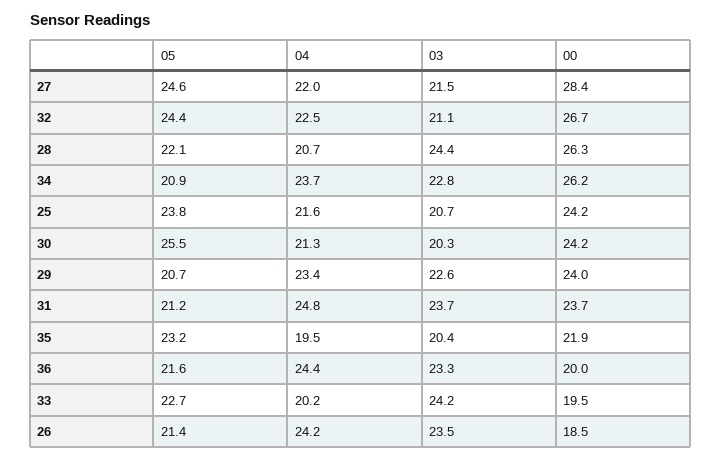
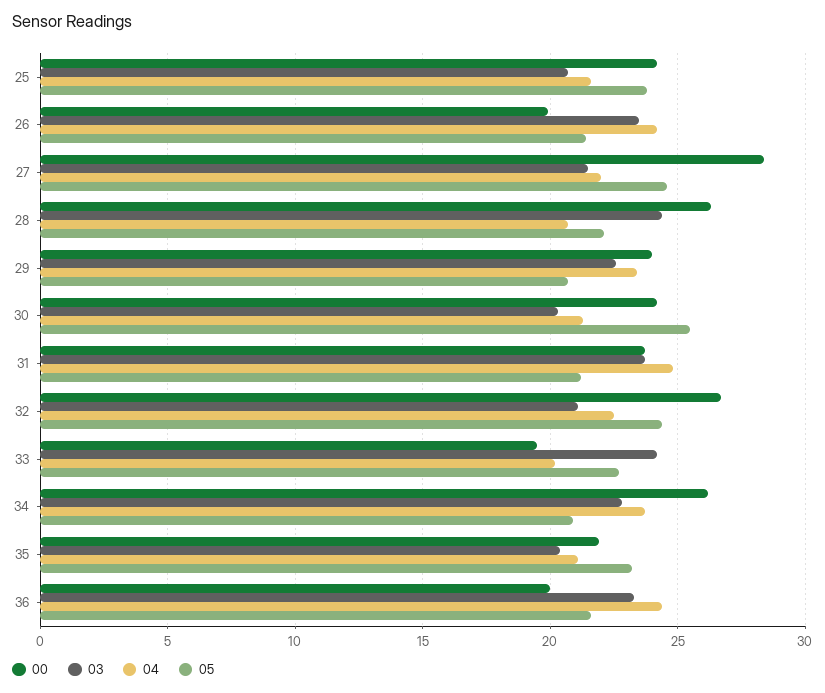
  {
    "05": {
      "27": 24.6,
      "32": 24.4,
      "28": 22.1,
      "34": 20.9,
      "25": 23.8,
      "30": 25.5,
      "29": 20.7,
      "31": 21.2,
      "35": 23.2,
      "36": 21.6,
      "33": 22.7,
      "26": 21.4
    },
    "04": {
      "27": 22,
      "32": 22.5,
      "28": 20.7,
      "34": 23.7,
      "25": 21.6,
      "30": 21.3,
      "29": 23.4,
      "31": 24.8,
-     "35": 19.5,
+     "35": 21,
      "36": 24.4,
      "33": 20.2,
      "26": 24.2
    },
    "03": {
      "27": 21.5,
      "32": 21.1,
      "28": 24.4,
      "34": 22.8,
      "25": 20.7,
      "30": 20.3,
      "29": 22.6,
      "31": 23.7,
      "35": 20.4,
      "36": 23.3,
      "33": 24.2,
      "26": 23.5
    },
    "00": {
      "27": 28.4,
      "32": 26.7,
      "28": 26.3,
      "34": 26.2,
      "25": 24.2,
      "30": 24.2,
      "29": 24,
      "31": 23.7,
      "35": 21.9,
      "36": 20,
      "33": 19.5,
-     "26": 18.5
+     "26": 20
    }
  }

